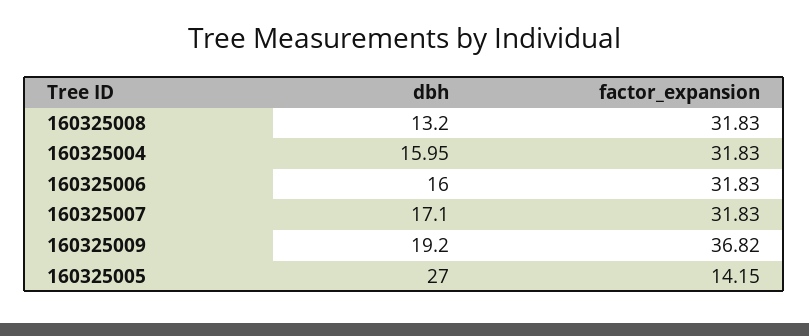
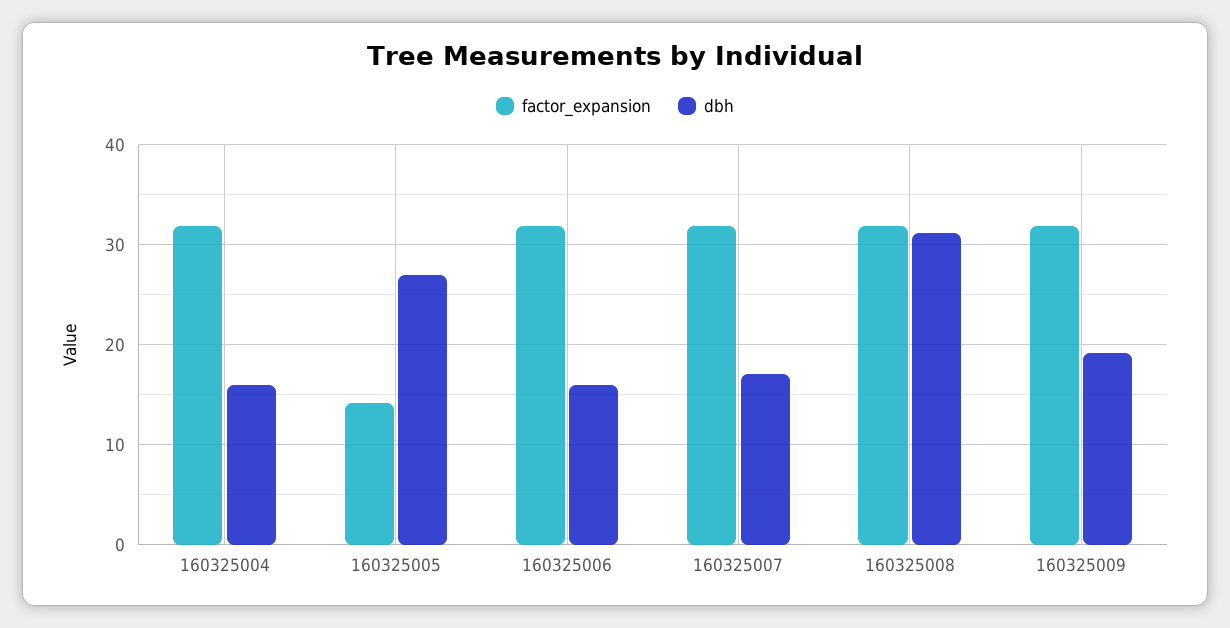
  {
    "dbh": {
-     "160325008": 13.2,
+     "160325008": 31,
      "160325004": 15.95,
      "160325006": 16,
      "160325007": 17.1,
      "160325009": 19.2,
      "160325005": 27
    },
    "factor_expansion": {
      "160325008": 31.83,
      "160325004": 31.83,
      "160325006": 31.83,
      "160325007": 31.83,
-     "160325009": 36.82,
+     "160325009": 32,
      "160325005": 14.15
    }
  }

